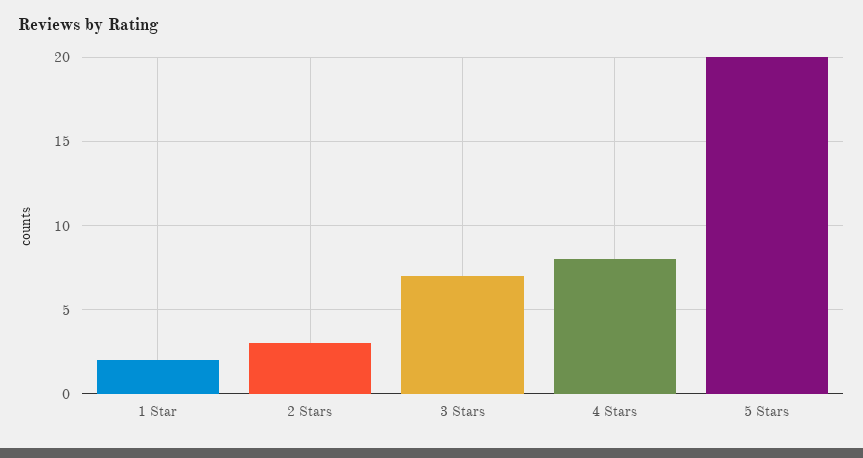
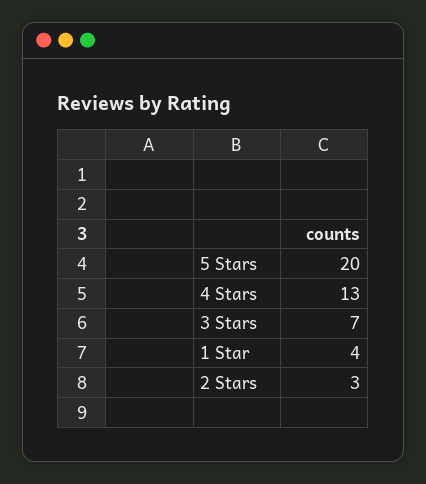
  {
-   "1 Star": 2,
+   "1 Star": 4,
    "2 Stars": 3,
    "3 Stars": 7,
-   "4 Stars": 8,
+   "4 Stars": 13,
    "5 Stars": 20
  }

